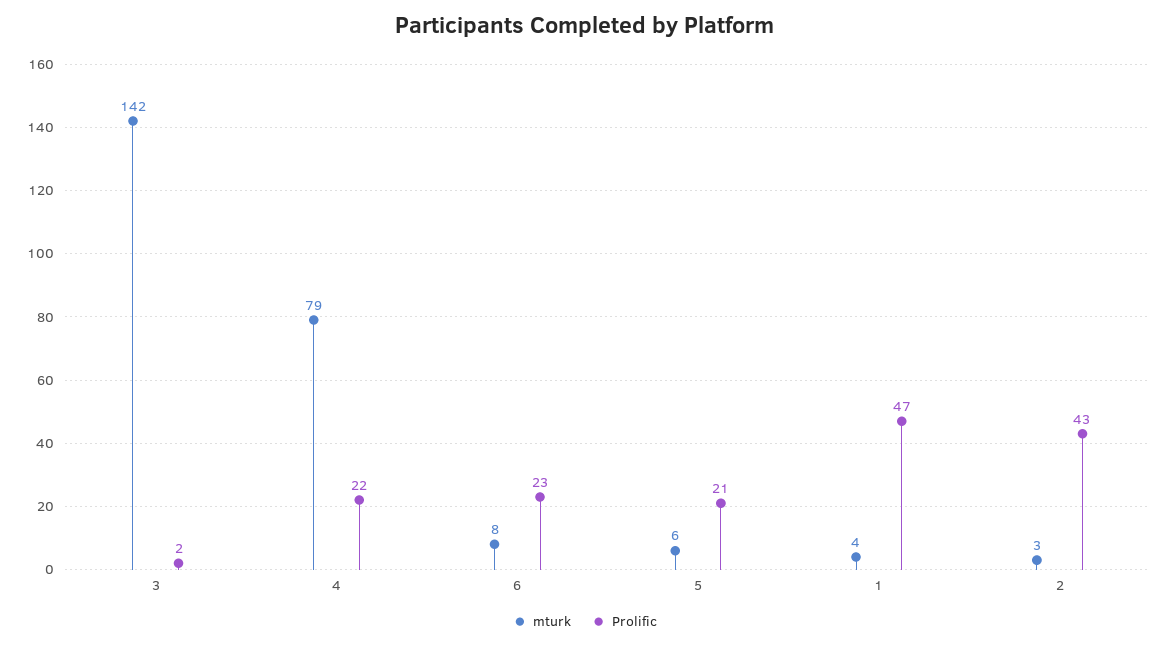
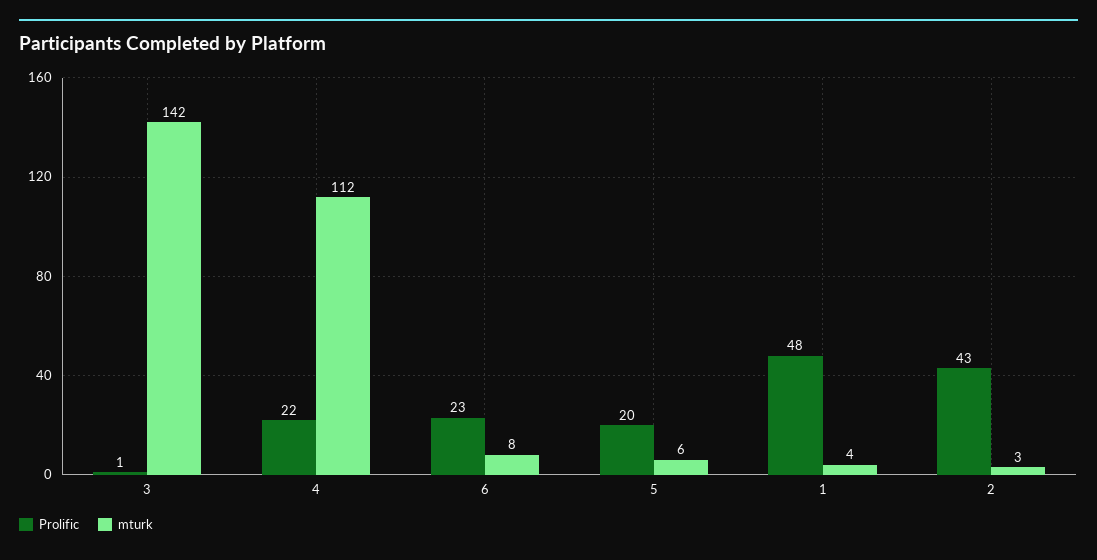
  {
    "mturk": {
      "3": 142,
-     "4": 79,
+     "4": 112,
      "6": 8,
      "5": 6,
      "1": 4,
      "2": 3
    },
    "Prolific": {
-     "3": 2,
+     "3": 1,
      "4": 22,
      "6": 23,
-     "5": 21,
+     "5": 20,
-     "1": 47,
+     "1": 48,
      "2": 43
    }
  }

